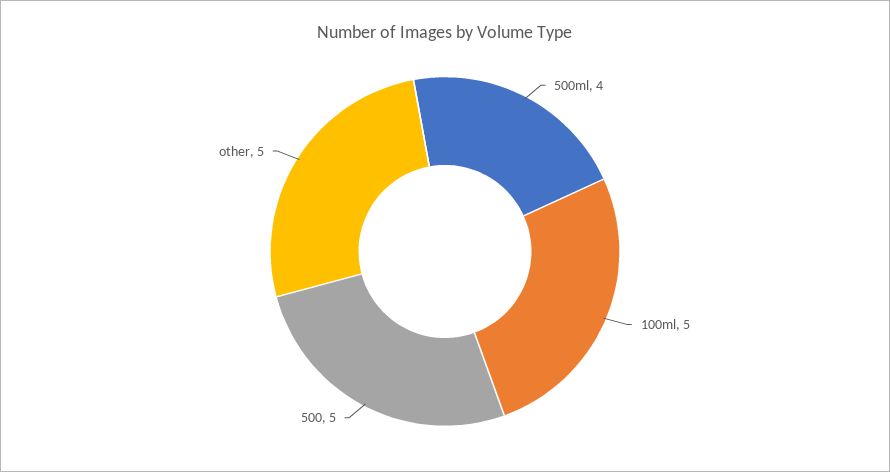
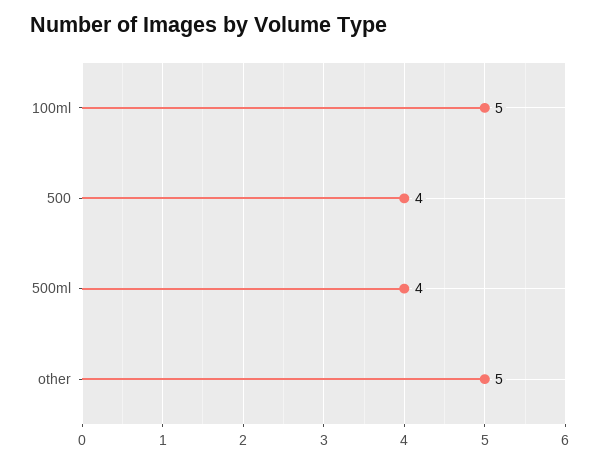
  {
    "500ml": 4,
    "100ml": 5,
-   "500": 5,
+   "500": 4,
    "other": 5
  }

